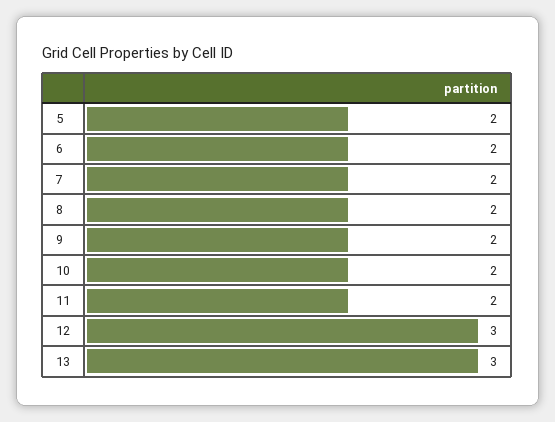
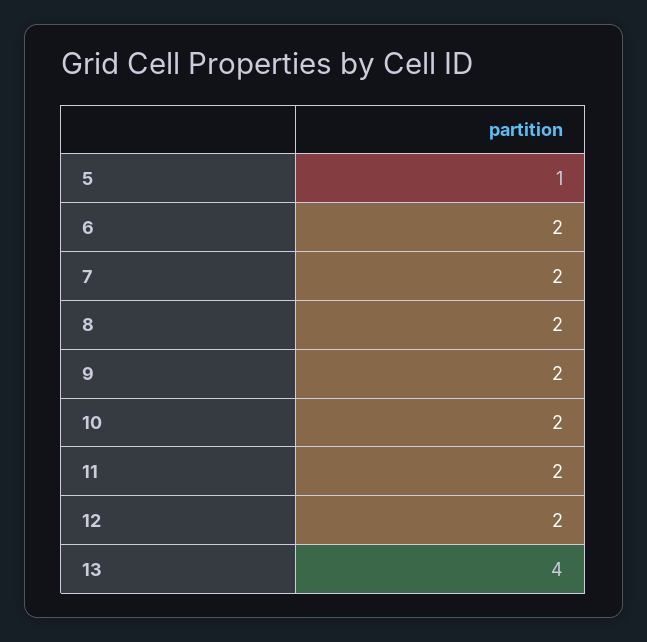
  {
-   "5": 2,
+   "5": 1,
    "6": 2,
    "7": 2,
    "8": 2,
    "9": 2,
    "10": 2,
    "11": 2,
-   "12": 3,
+   "12": 2,
-   "13": 3
+   "13": 4
  }

